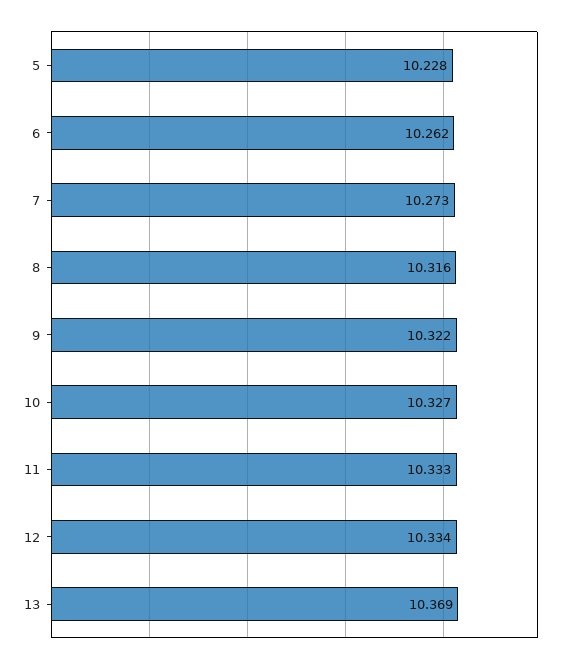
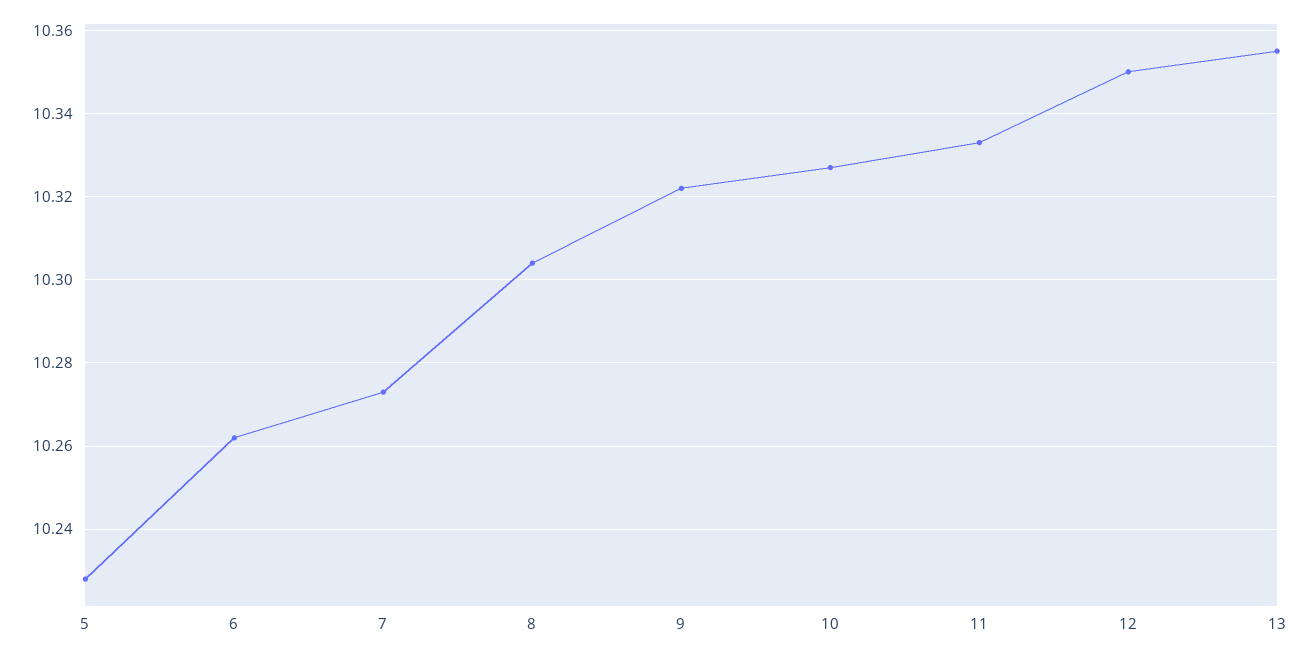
  {
    "5": 10.228,
    "6": 10.262,
    "7": 10.273,
-   "8": 10.316,
+   "8": 10.305,
    "9": 10.322,
    "10": 10.327,
    "11": 10.333,
-   "12": 10.334,
+   "12": 10.35,
-   "13": 10.369
+   "13": 10.355
  }

